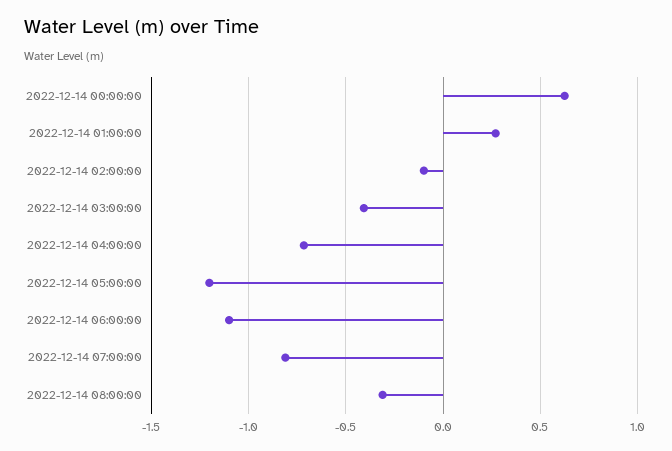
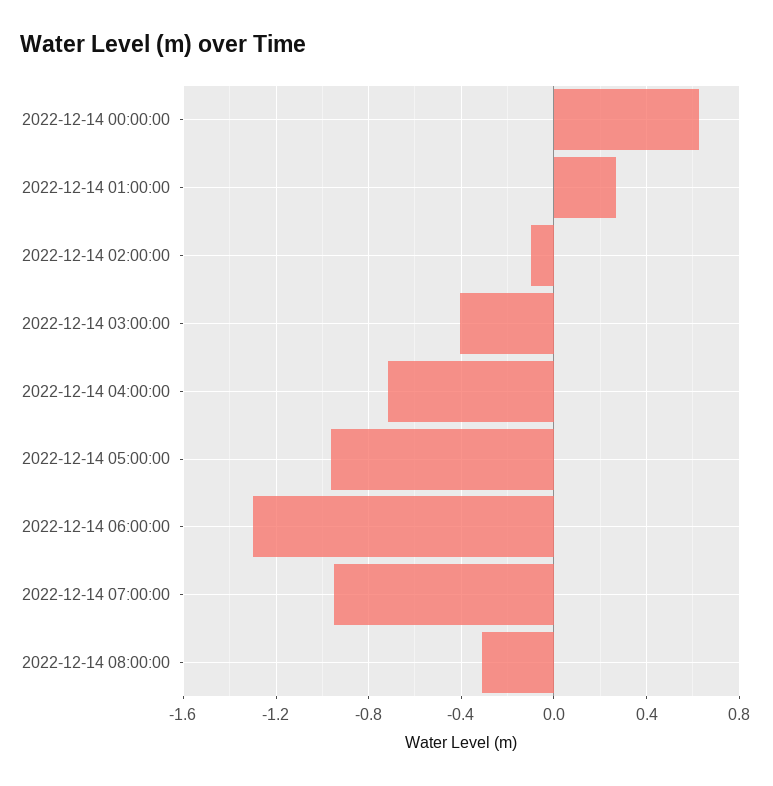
  {
    "2022-12-14 00:00:00": 0.65,
    "2022-12-14 01:00:00": 0.25,
    "2022-12-14 02:00:00": -0.1,
    "2022-12-14 03:00:00": -0.4,
    "2022-12-14 04:00:00": -0.7,
-   "2022-12-14 05:00:00": -1.2,
+   "2022-12-14 05:00:00": -0.95,
-   "2022-12-14 06:00:00": -1.1,
+   "2022-12-14 06:00:00": -1.3,
-   "2022-12-14 07:00:00": -0.8,
+   "2022-12-14 07:00:00": -0.95,
    "2022-12-14 08:00:00": -0.3
  }

